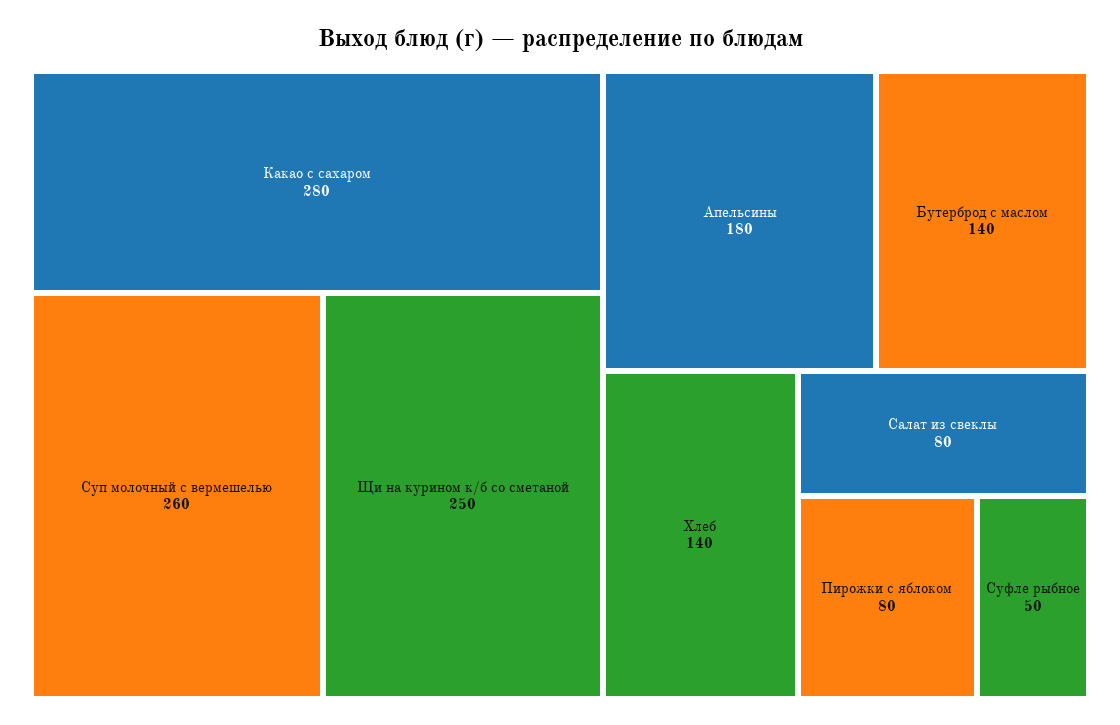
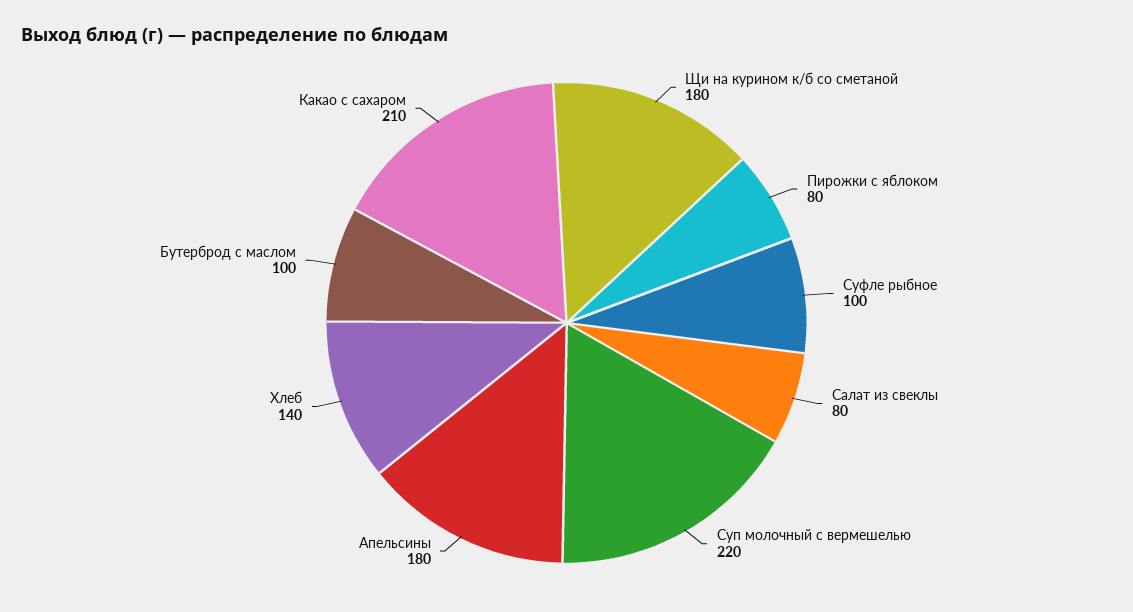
  {
-   "Какао с сахаром": 280,
+   "Какао с сахаром": 210,
-   "Суп молочный с вермешелью": 260,
+   "Суп молочный с вермешелью": 220,
-   "Щи на курином к/б со сметаной": 250,
+   "Щи на курином к/б со сметаной": 180,
    "Апельсины": 180,
-   "Бутерброд с маслом": 140,
+   "Бутерброд с маслом": 100,
    "Хлеб": 140,
    "Салат из свеклы": 80,
    "Пирожки с яблоком": 80,
-   "Суфле рыбное": 50
+   "Суфле рыбное": 100
  }

